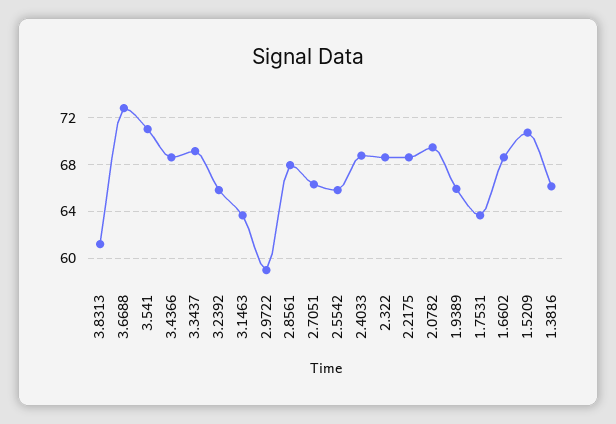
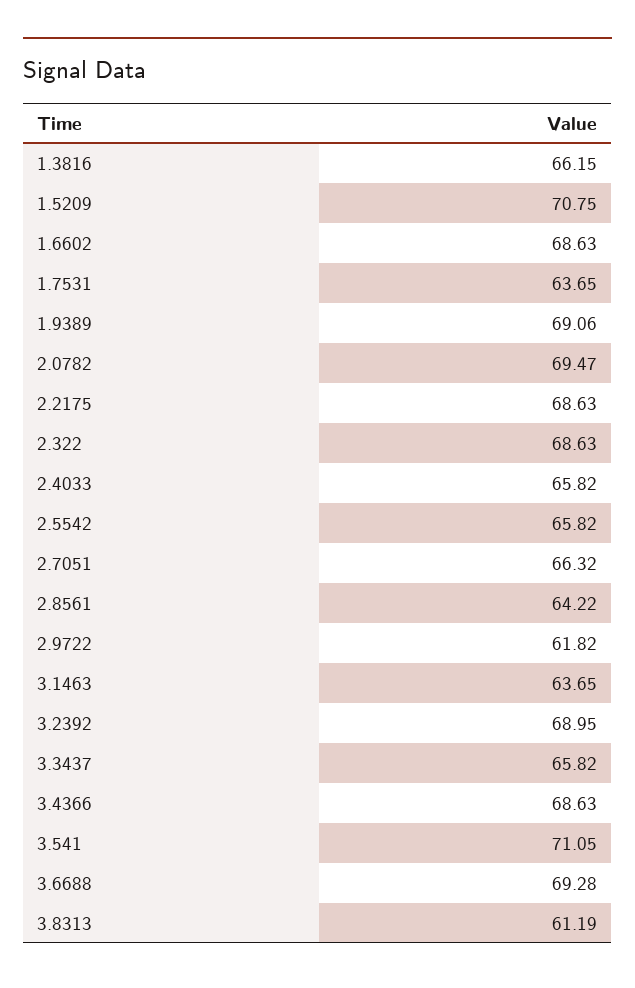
  {
    "3.8313": 61.19,
-   "3.6688": 73,
+   "3.6688": 69.28,
    "3.541": 71.05,
    "3.4366": 68.63,
-   "3.3437": 69,
+   "3.3437": 65.82,
-   "3.2392": 66,
+   "3.2392": 68.95,
    "3.1463": 63.65,
-   "2.9722": 59,
+   "2.9722": 61.82,
-   "2.8561": 68,
+   "2.8561": 64.22,
    "2.7051": 66.32,
    "2.5542": 65.82,
-   "2.4033": 69,
+   "2.4033": 65.82,
    "2.322": 68.63,
    "2.2175": 68.63,
    "2.0782": 69.47,
-   "1.9389": 66,
+   "1.9389": 69.06,
    "1.7531": 63.65,
    "1.6602": 68.63,
    "1.5209": 70.75,
    "1.3816": 66.15
  }

